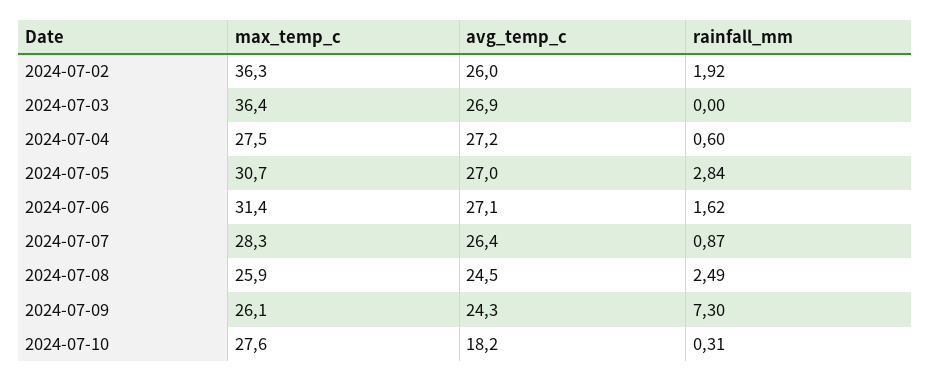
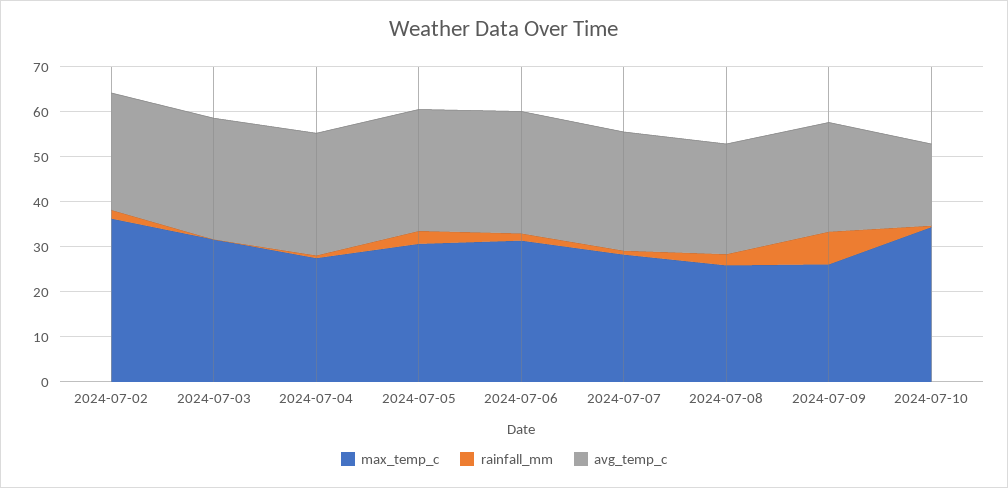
  {
    "max_temp_c": {
      "2024-07-02": 36.3,
-     "2024-07-03": 36.4,
+     "2024-07-03": 32,
      "2024-07-04": 27.5,
      "2024-07-05": 30.7,
      "2024-07-06": 31.4,
      "2024-07-07": 28.3,
      "2024-07-08": 25.9,
      "2024-07-09": 26.1,
-     "2024-07-10": 27.6
+     "2024-07-10": 34
    },
    "avg_temp_c": {
      "2024-07-02": 26,
      "2024-07-03": 26.9,
      "2024-07-04": 27.2,
      "2024-07-05": 27,
      "2024-07-06": 27.1,
      "2024-07-07": 26.4,
      "2024-07-08": 24.5,
      "2024-07-09": 24.3,
      "2024-07-10": 18.2
    },
    "rainfall_mm": {
      "2024-07-02": 1.92,
      "2024-07-03": 0,
      "2024-07-04": 0.6,
      "2024-07-05": 2.84,
      "2024-07-06": 1.62,
      "2024-07-07": 0.87,
      "2024-07-08": 2.49,
      "2024-07-09": 7.3,
      "2024-07-10": 0.31
    }
  }

